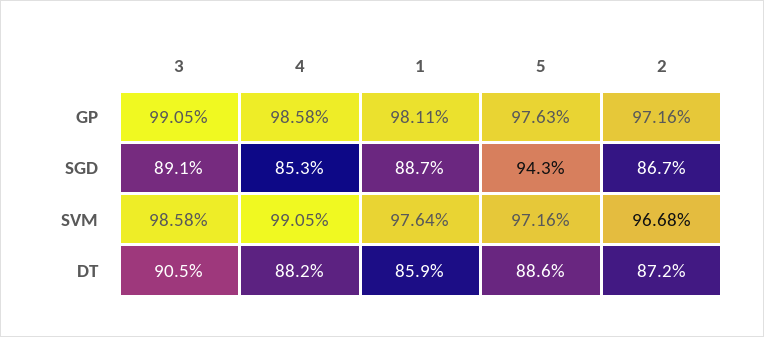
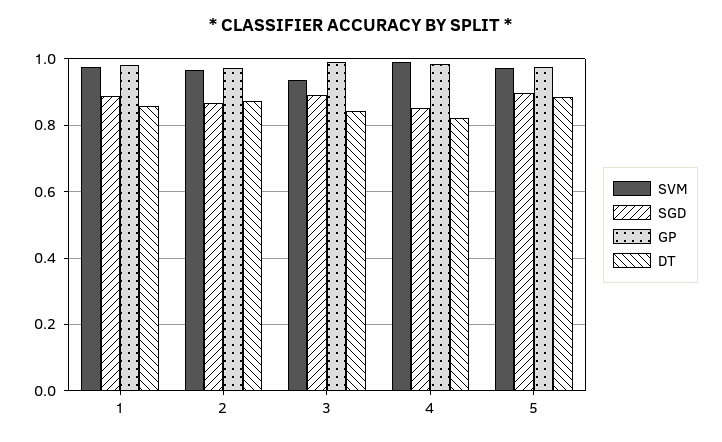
  {
    "GP": {
      "3": 0.9905,
      "4": 0.9858,
      "1": 0.9811,
      "5": 0.9763,
      "2": 0.9716
    },
    "SGD": {
      "3": 0.891,
      "4": 0.853,
      "1": 0.887,
-     "5": 0.943,
+     "5": 0.9,
      "2": 0.867
    },
    "SVM": {
-     "3": 0.9858,
+     "3": 0.94,
      "4": 0.9905,
      "1": 0.9764,
      "5": 0.9716,
      "2": 0.9668
    },
    "DT": {
-     "3": 0.905,
+     "3": 0.84,
-     "4": 0.882,
+     "4": 0.82,
      "1": 0.859,
      "5": 0.886,
      "2": 0.872
    }
  }

